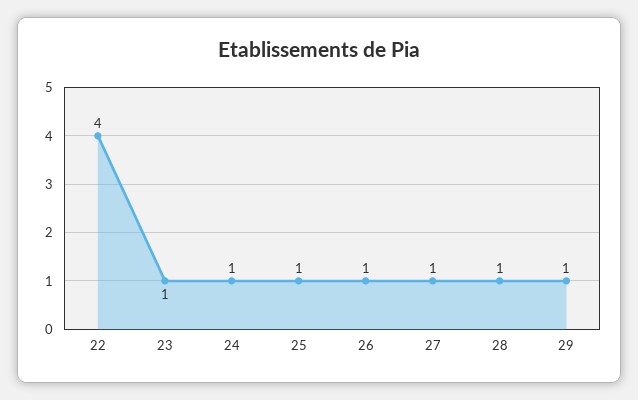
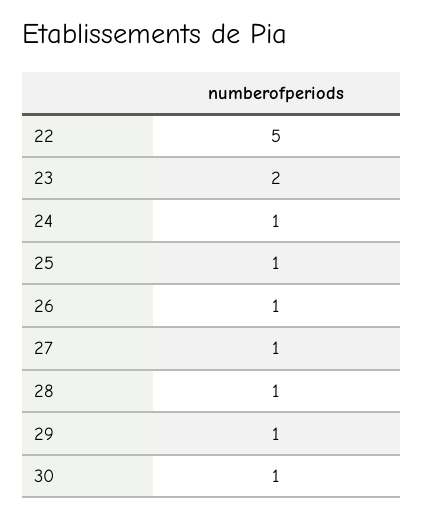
  {
-   "22": 4,
+   "22": 5,
-   "23": 1,
+   "23": 2,
    "24": 1,
    "25": 1,
    "26": 1,
    "27": 1,
    "28": 1,
-   "29": 1
+   "29": 1,
+   "30": 1
  }

